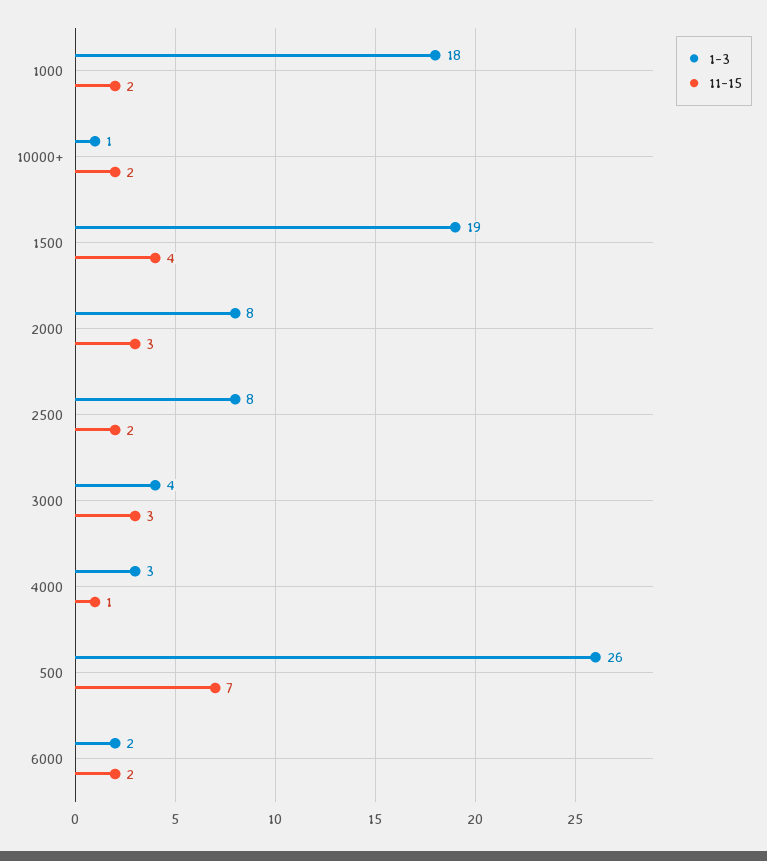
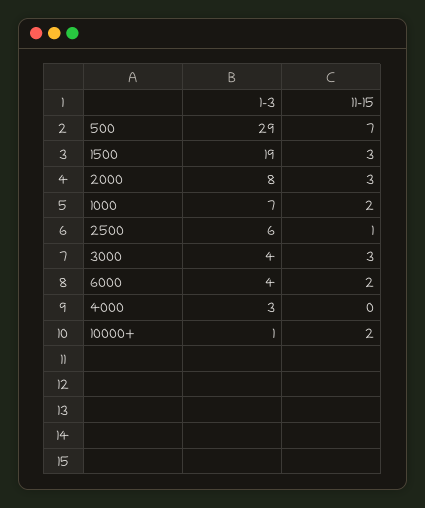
  {
    "1-3": {
-     "1000": 18,
+     "1000": 7,
      "10000+": 1,
      "1500": 19,
      "2000": 8,
-     "2500": 8,
+     "2500": 6,
      "3000": 4,
      "4000": 3,
-     "500": 26,
+     "500": 29,
-     "6000": 2
+     "6000": 4
    },
    "11-15": {
      "1000": 2,
      "10000+": 2,
-     "1500": 4,
+     "1500": 3,
      "2000": 3,
-     "2500": 2,
+     "2500": 1,
      "3000": 3,
-     "4000": 1,
+     "4000": 0,
      "500": 7,
      "6000": 2
    }
  }

